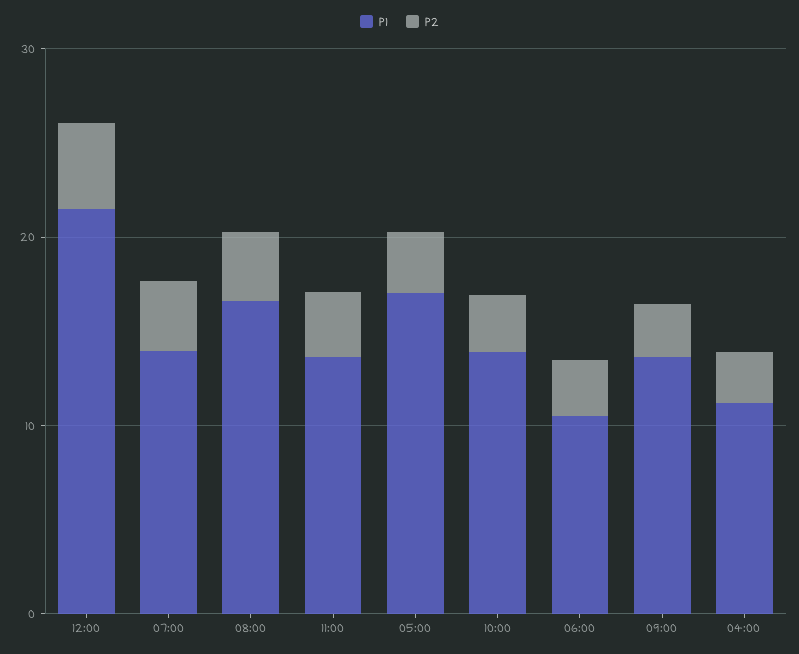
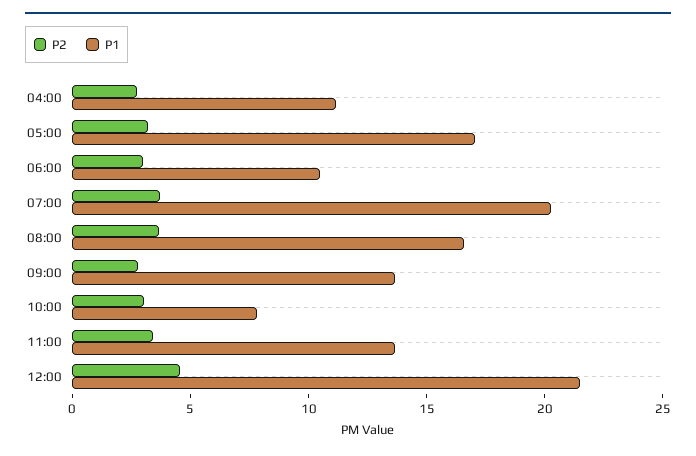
  {
    "P1": {
      "12:00": 22,
-     "07:00": 14,
+     "07:00": 20,
      "08:00": 17,
      "11:00": 14,
      "05:00": 17,
-     "10:00": 14,
+     "10:00": 8,
      "06:00": 11,
      "09:00": 14,
      "04:00": 11
    },
    "P2": {
      "12:00": 5,
      "07:00": 4,
      "08:00": 4,
      "11:00": 3,
      "05:00": 3,
      "10:00": 3,
      "06:00": 3,
      "09:00": 3,
      "04:00": 3
    }
  }

